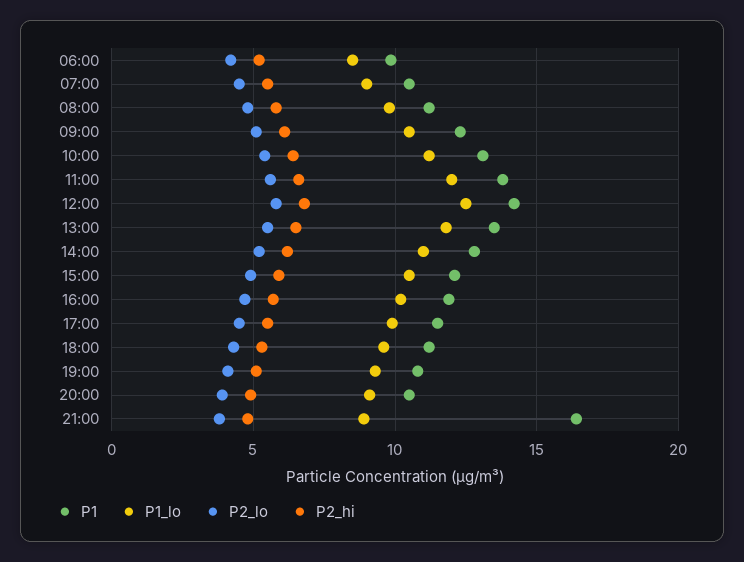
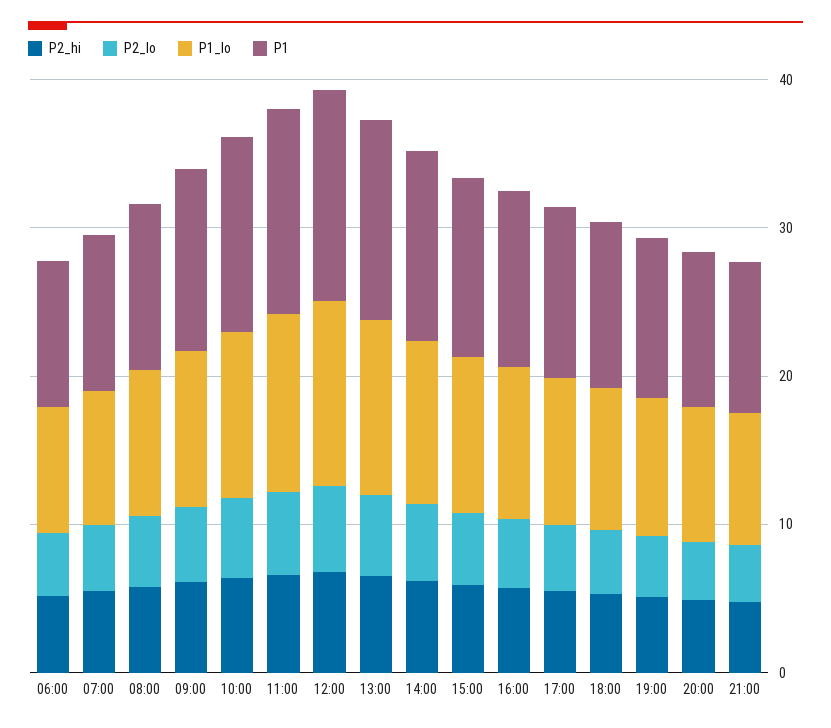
  {
    "P1": {
      "06:00": 10,
      "07:00": 10.5,
      "08:00": 11,
      "09:00": 12.5,
      "10:00": 13,
      "11:00": 14,
      "12:00": 14,
      "13:00": 13.5,
      "14:00": 13,
      "15:00": 12,
      "16:00": 12,
      "17:00": 11.5,
      "18:00": 11,
      "19:00": 11,
      "20:00": 10.5,
-     "21:00": 16.5
+     "21:00": 10
    },
    "P1_lo": {
      "06:00": 8.5,
      "07:00": 9,
      "08:00": 10,
      "09:00": 10.5,
      "10:00": 11,
      "11:00": 12,
      "12:00": 12.5,
      "13:00": 12,
      "14:00": 11,
      "15:00": 10.5,
      "16:00": 10,
      "17:00": 10,
      "18:00": 9.5,
      "19:00": 9.5,
      "20:00": 9,
      "21:00": 9
    },
    "P2_lo": {
      "06:00": 4,
      "07:00": 4.5,
      "08:00": 5,
      "09:00": 5,
      "10:00": 5.5,
      "11:00": 5.5,
      "12:00": 6,
      "13:00": 5.5,
      "14:00": 5,
      "15:00": 5,
      "16:00": 4.5,
      "17:00": 4.5,
      "18:00": 4.5,
      "19:00": 4,
      "20:00": 4,
      "21:00": 4
    },
    "P2_hi": {
      "06:00": 5,
      "07:00": 5.5,
      "08:00": 6,
      "09:00": 6,
      "10:00": 6.5,
      "11:00": 6.5,
      "12:00": 7,
      "13:00": 6.5,
      "14:00": 6,
      "15:00": 6,
      "16:00": 5.5,
      "17:00": 5.5,
      "18:00": 5.5,
      "19:00": 5,
      "20:00": 5,
      "21:00": 5
    }
  }

